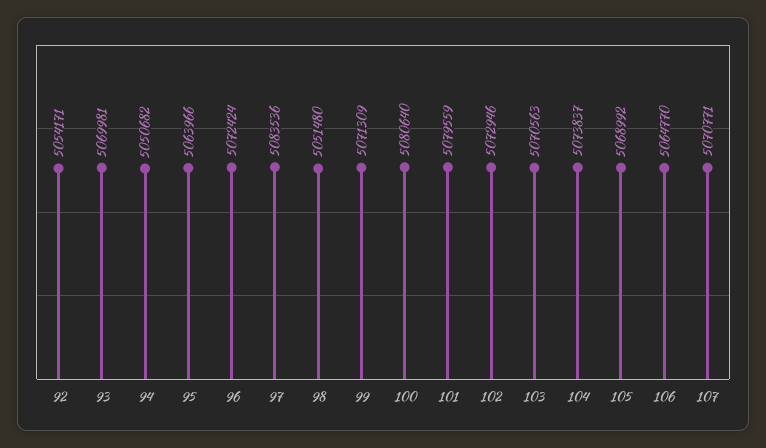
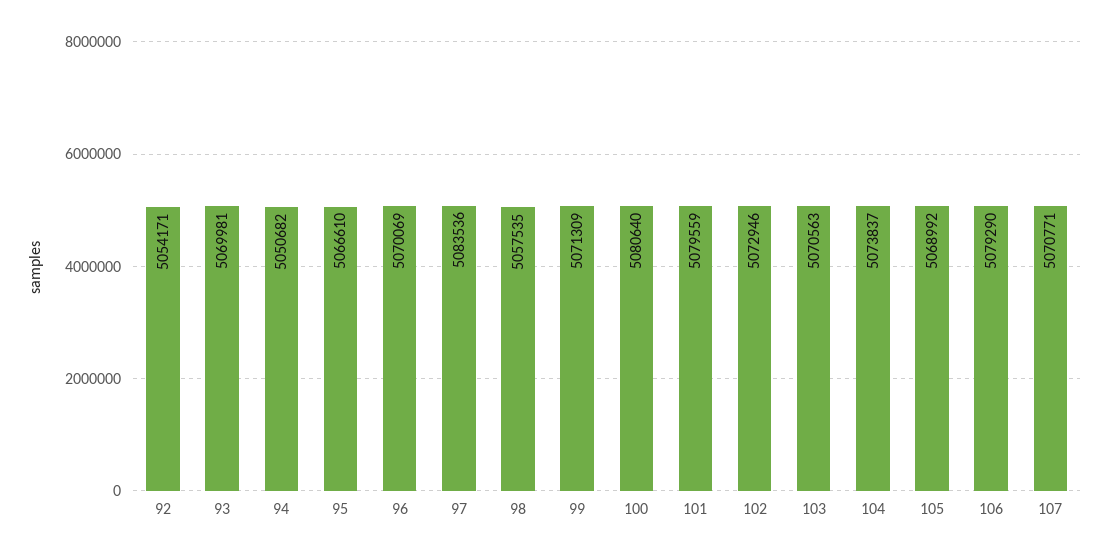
  {
    "92": 5054171,
    "93": 5069981,
    "94": 5050682,
-   "95": 5063966,
+   "95": 5066610,
-   "96": 5072424,
+   "96": 5070069,
    "97": 5083536,
-   "98": 5051480,
+   "98": 5057535,
    "99": 5071309,
    "100": 5080640,
    "101": 5079559,
    "102": 5072946,
    "103": 5070563,
    "104": 5073837,
    "105": 5068992,
-   "106": 5064770,
+   "106": 5079290,
    "107": 5070771
  }

